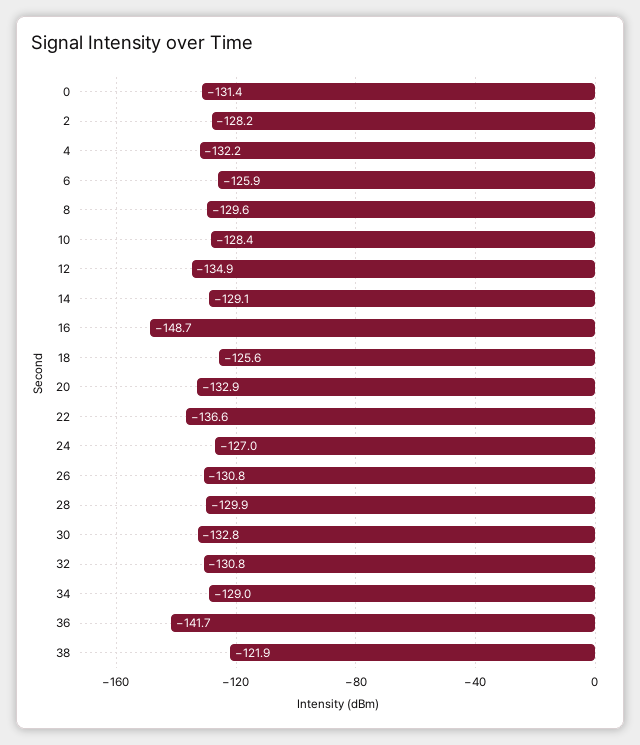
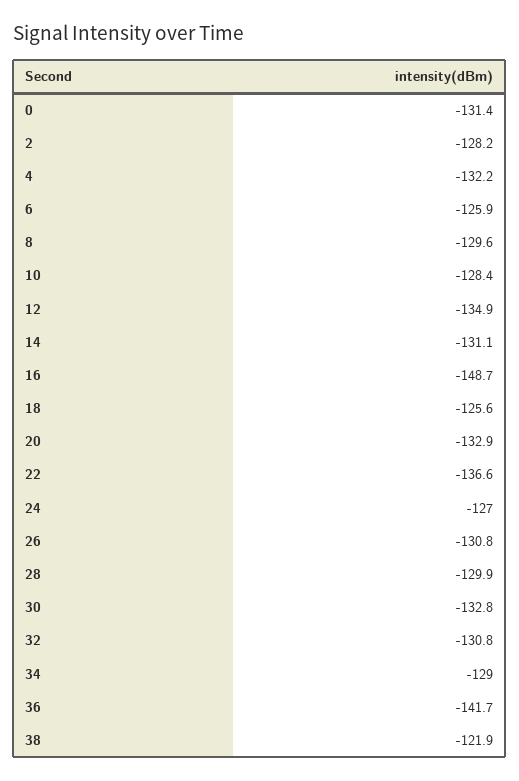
  {
    "0": -131.4,
    "2": -128.2,
    "4": -132.2,
    "6": -125.9,
    "8": -129.6,
    "10": -128.4,
    "12": -134.9,
-   "14": -129.1,
+   "14": -131.1,
    "16": -148.7,
    "18": -125.6,
    "20": -132.9,
    "22": -136.6,
    "24": -127,
    "26": -130.8,
    "28": -129.9,
    "30": -132.8,
    "32": -130.8,
    "34": -129,
    "36": -141.7,
    "38": -121.9
  }

